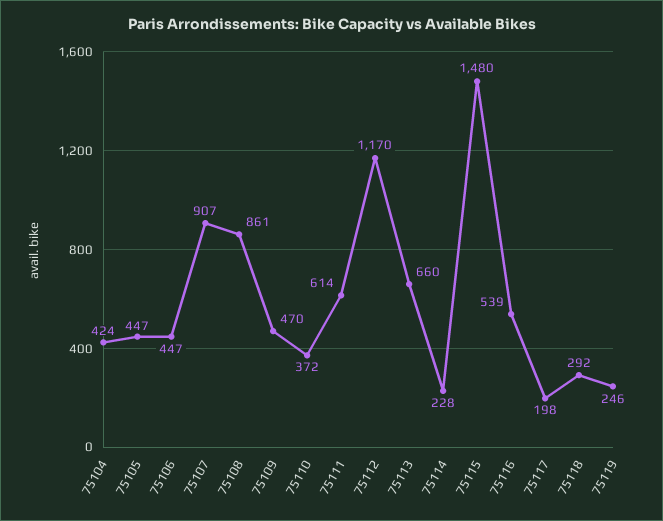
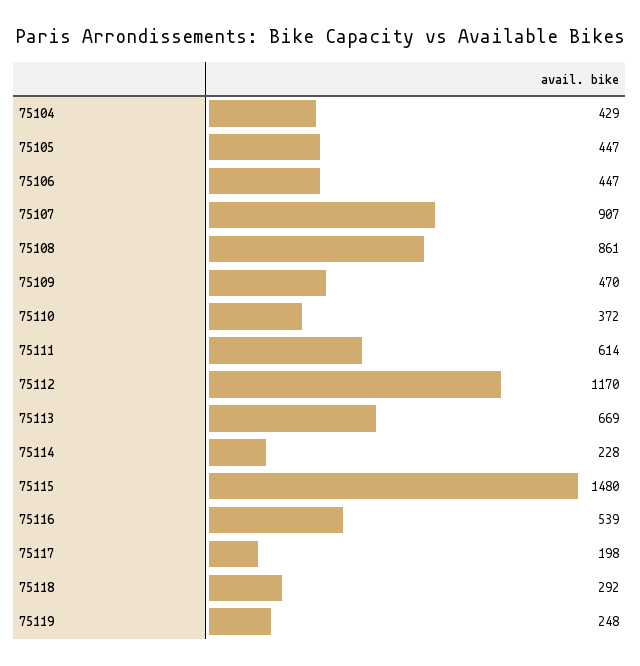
  {
-   "75104": 424,
+   "75104": 429,
    "75105": 447,
    "75106": 447,
    "75107": 907,
    "75108": 861,
    "75109": 470,
    "75110": 372,
    "75111": 614,
    "75112": 1170,
-   "75113": 660,
+   "75113": 669,
    "75114": 228,
    "75115": 1480,
    "75116": 539,
    "75117": 198,
    "75118": 292,
-   "75119": 246
+   "75119": 248
  }

